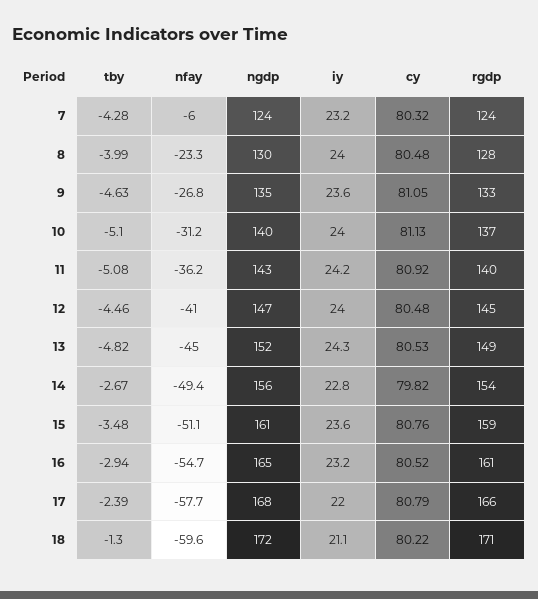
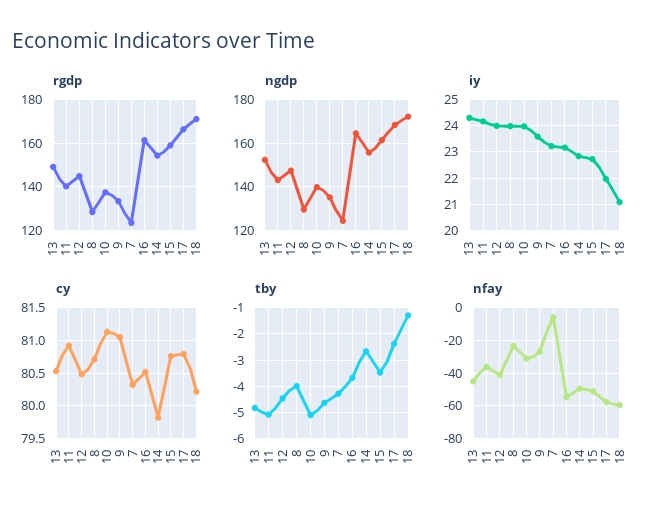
  {
    "tby": {
      "7": -4.28,
      "8": -3.99,
      "9": -4.63,
      "10": -5.1,
      "11": -5.08,
      "12": -4.46,
      "13": -4.82,
      "14": -2.67,
      "15": -3.48,
-     "16": -2.94,
+     "16": -3.75,
      "17": -2.39,
      "18": -1.3
    },
    "nfay": {
      "7": -6,
      "8": -23.3,
      "9": -26.8,
      "10": -31.2,
      "11": -36.2,
      "12": -41,
      "13": -45,
      "14": -49.4,
      "15": -51.1,
      "16": -54.7,
      "17": -57.7,
      "18": -59.6
    },
    "ngdp": {
      "7": 124,
      "8": 130,
      "9": 135,
      "10": 140,
      "11": 143,
      "12": 147,
      "13": 152,
      "14": 156,
      "15": 161,
      "16": 165,
      "17": 168,
      "18": 172
    },
    "iy": {
      "7": 23.2,
      "8": 24,
      "9": 23.6,
      "10": 24,
      "11": 24.2,
      "12": 24,
      "13": 24.3,
      "14": 22.8,
-     "15": 23.6,
+     "15": 22.75,
      "16": 23.2,
      "17": 22,
      "18": 21.1
    },
    "cy": {
      "7": 80.32,
-     "8": 80.48,
+     "8": 80.7,
      "9": 81.05,
      "10": 81.13,
      "11": 80.92,
      "12": 80.48,
      "13": 80.53,
      "14": 79.82,
      "15": 80.76,
      "16": 80.52,
      "17": 80.79,
      "18": 80.22
    },
    "rgdp": {
      "7": 124,
      "8": 128,
      "9": 133,
      "10": 137,
      "11": 140,
      "12": 145,
      "13": 149,
      "14": 154,
      "15": 159,
      "16": 161,
      "17": 166,
      "18": 171
    }
  }

